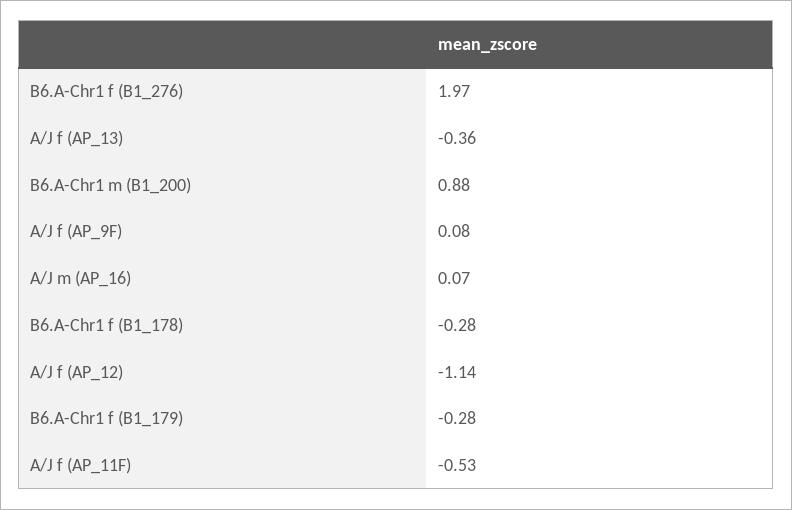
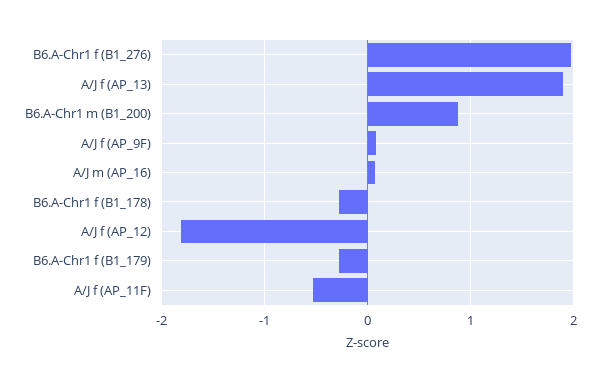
  {
    "B6.A-Chr1 f (B1_276)": 1.97,
-   "A/J f (AP_13)": -0.36,
+   "A/J f (AP_13)": 1.9,
    "B6.A-Chr1 m (B1_200)": 0.88,
    "A/J f (AP_9F)": 0.08,
    "A/J m (AP_16)": 0.07,
    "B6.A-Chr1 f (B1_178)": -0.28,
-   "A/J f (AP_12)": -1.14,
+   "A/J f (AP_12)": -1.8,
    "B6.A-Chr1 f (B1_179)": -0.28,
    "A/J f (AP_11F)": -0.53
  }

